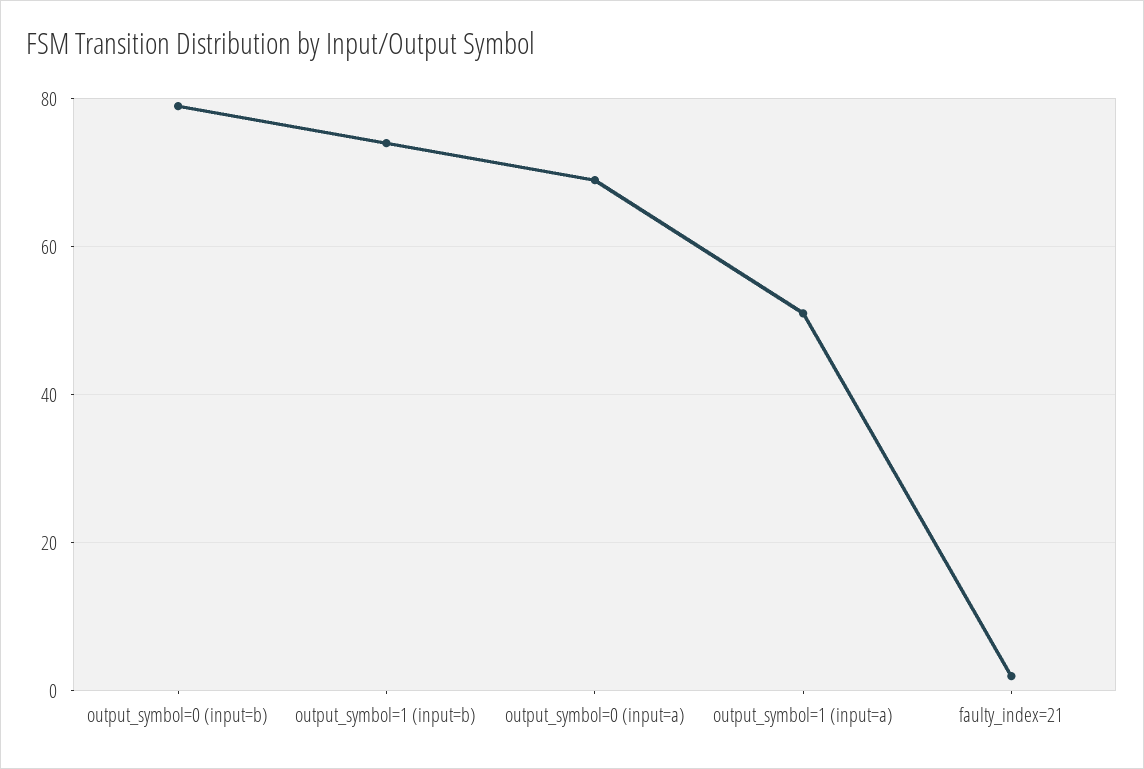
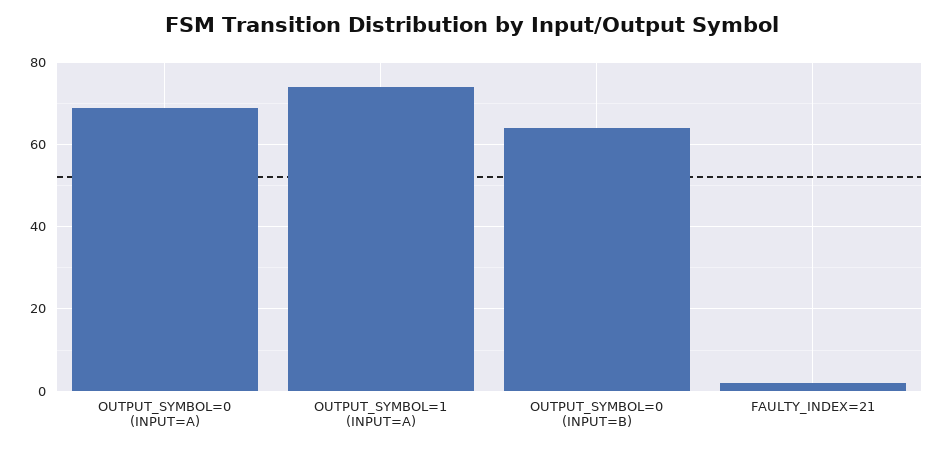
  {
-   "output_symbol=0 (input=b)": 80,
+   "output_symbol=0 (input=b)": 65,
-   "output_symbol=1 (input=b)": 75,
    "output_symbol=0 (input=a)": 70,
-   "output_symbol=1 (input=a)": 50,
+   "output_symbol=1 (input=a)": 75,
    "faulty_index=21": 0
  }

